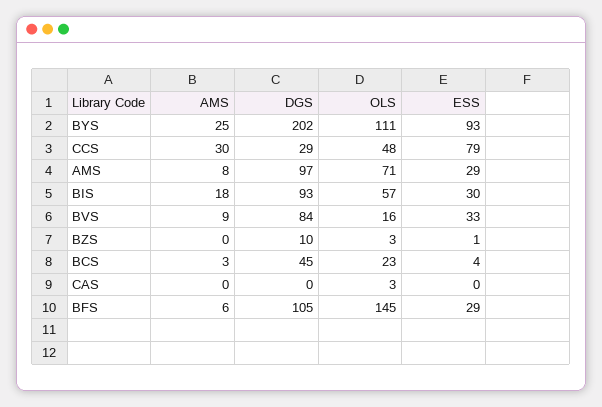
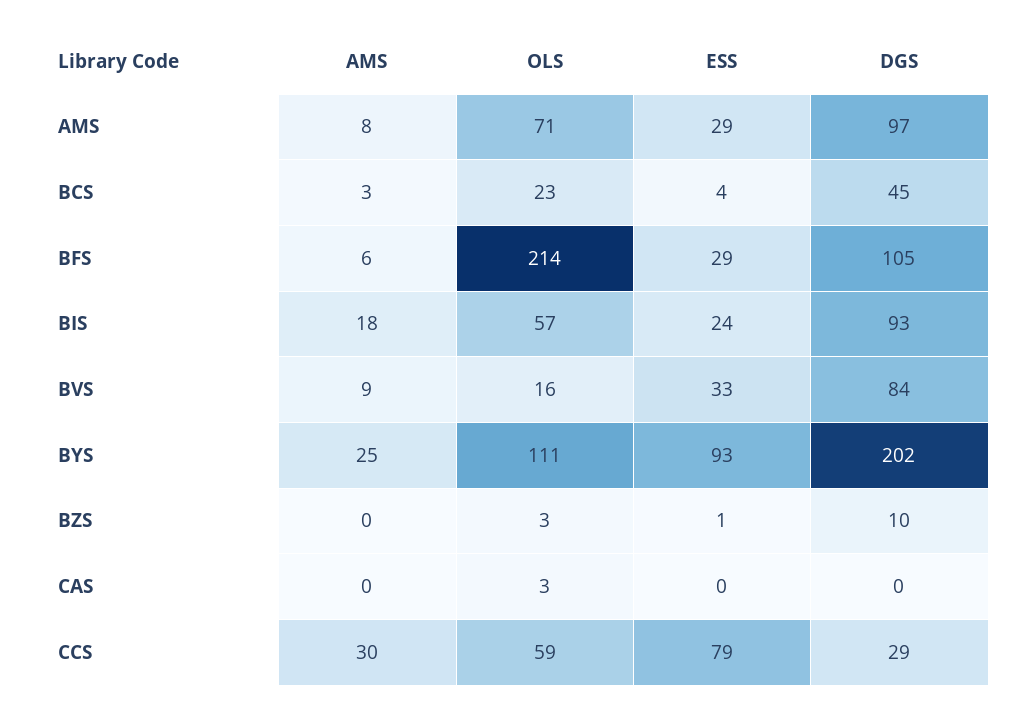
  {
    "AMS": {
      "BYS": 25,
      "CCS": 30,
      "AMS": 8,
      "BIS": 18,
      "BVS": 9,
      "BZS": 0,
      "BCS": 3,
      "CAS": 0,
      "BFS": 6
    },
    "DGS": {
      "BYS": 202,
      "CCS": 29,
      "AMS": 97,
      "BIS": 93,
      "BVS": 84,
      "BZS": 10,
      "BCS": 45,
      "CAS": 0,
      "BFS": 105
    },
    "OLS": {
      "BYS": 111,
-     "CCS": 48,
+     "CCS": 59,
      "AMS": 71,
      "BIS": 57,
      "BVS": 16,
      "BZS": 3,
      "BCS": 23,
      "CAS": 3,
-     "BFS": 145
+     "BFS": 214
    },
    "ESS": {
      "BYS": 93,
      "CCS": 79,
      "AMS": 29,
-     "BIS": 30,
+     "BIS": 24,
      "BVS": 33,
      "BZS": 1,
      "BCS": 4,
      "CAS": 0,
      "BFS": 29
    }
  }

